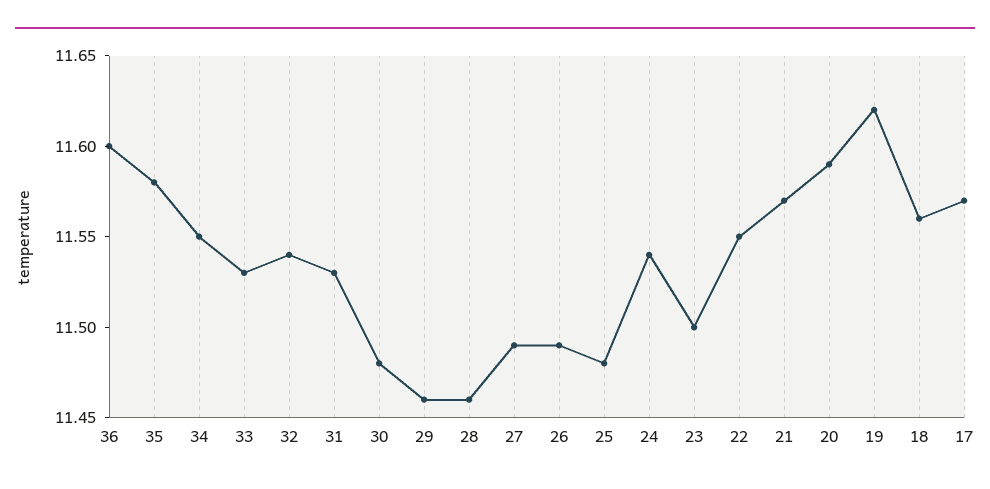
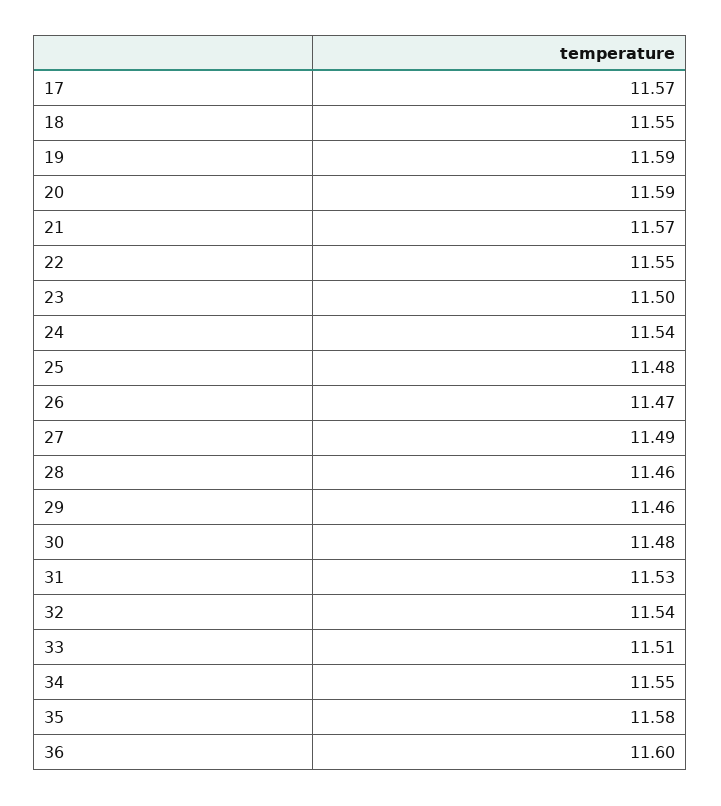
  {
    "36": 11.6,
    "35": 11.58,
    "34": 11.55,
-   "33": 11.53,
+   "33": 11.51,
    "32": 11.54,
    "31": 11.53,
    "30": 11.48,
    "29": 11.46,
    "28": 11.46,
    "27": 11.49,
-   "26": 11.49,
+   "26": 11.47,
    "25": 11.48,
    "24": 11.54,
    "23": 11.5,
    "22": 11.55,
    "21": 11.57,
    "20": 11.59,
-   "19": 11.62,
+   "19": 11.59,
-   "18": 11.56,
+   "18": 11.55,
    "17": 11.57
  }

